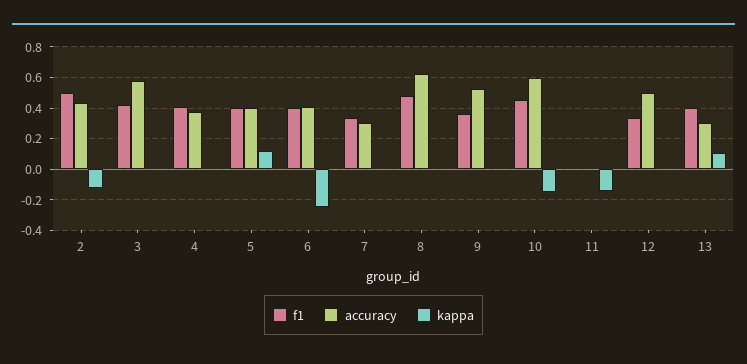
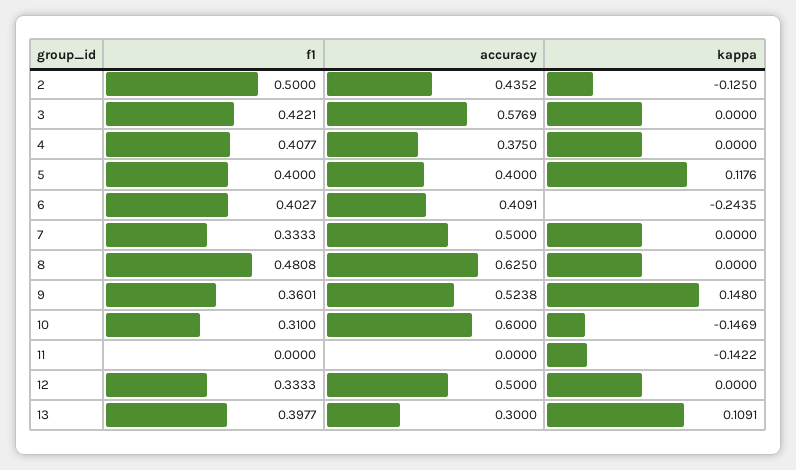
  {
    "f1": {
      "2": 0.5,
      "3": 0.4221,
      "4": 0.4077,
      "5": 0.4,
      "6": 0.4027,
      "7": 0.3333,
      "8": 0.4808,
      "9": 0.3601,
-     "10": 0.45,
+     "10": 0.31,
      "11": 0,
      "12": 0.3333,
      "13": 0.3977
    },
    "accuracy": {
      "2": 0.4352,
      "3": 0.5769,
      "4": 0.375,
      "5": 0.4,
      "6": 0.4091,
-     "7": 0.3,
+     "7": 0.5,
      "8": 0.625,
      "9": 0.5238,
      "10": 0.6,
      "11": 0,
      "12": 0.5,
      "13": 0.3
    },
    "kappa": {
      "2": -0.125,
      "3": 0,
      "4": 0,
      "5": 0.1176,
      "6": -0.2435,
      "7": 0,
      "8": 0,
-     "9": 0,
+     "9": 0.148,
      "10": -0.1469,
      "11": -0.1422,
      "12": 0,
      "13": 0.1091
    }
  }

